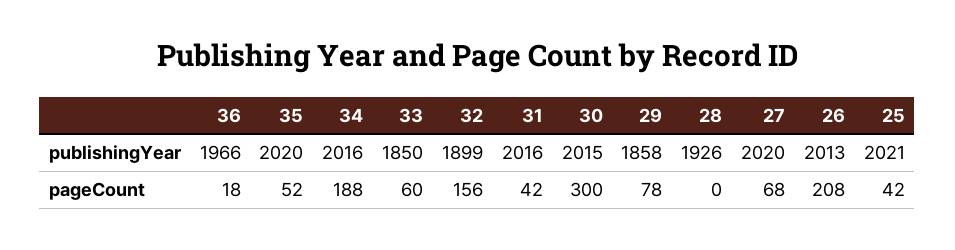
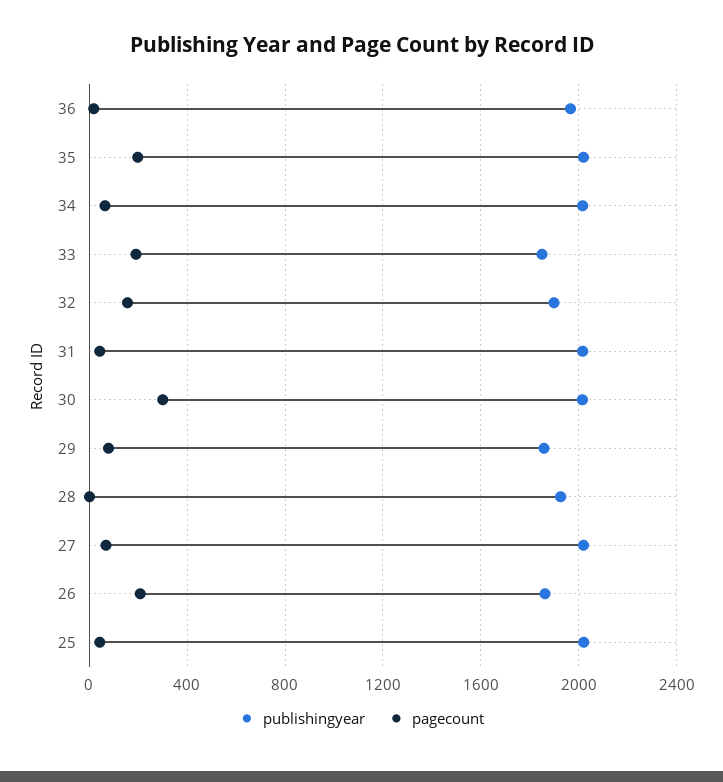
  {
    "publishingYear": {
      "36": 1966,
      "35": 2020,
      "34": 2016,
      "33": 1850,
      "32": 1899,
      "31": 2016,
      "30": 2015,
      "29": 1858,
      "28": 1926,
      "27": 2020,
-     "26": 2013,
+     "26": 1850,
      "25": 2021
    },
    "pageCount": {
      "36": 18,
-     "35": 52,
+     "35": 200,
-     "34": 188,
+     "34": 50,
-     "33": 60,
+     "33": 200,
      "32": 156,
      "31": 42,
      "30": 300,
      "29": 78,
      "28": 0,
      "27": 68,
      "26": 208,
      "25": 42
    }
  }

